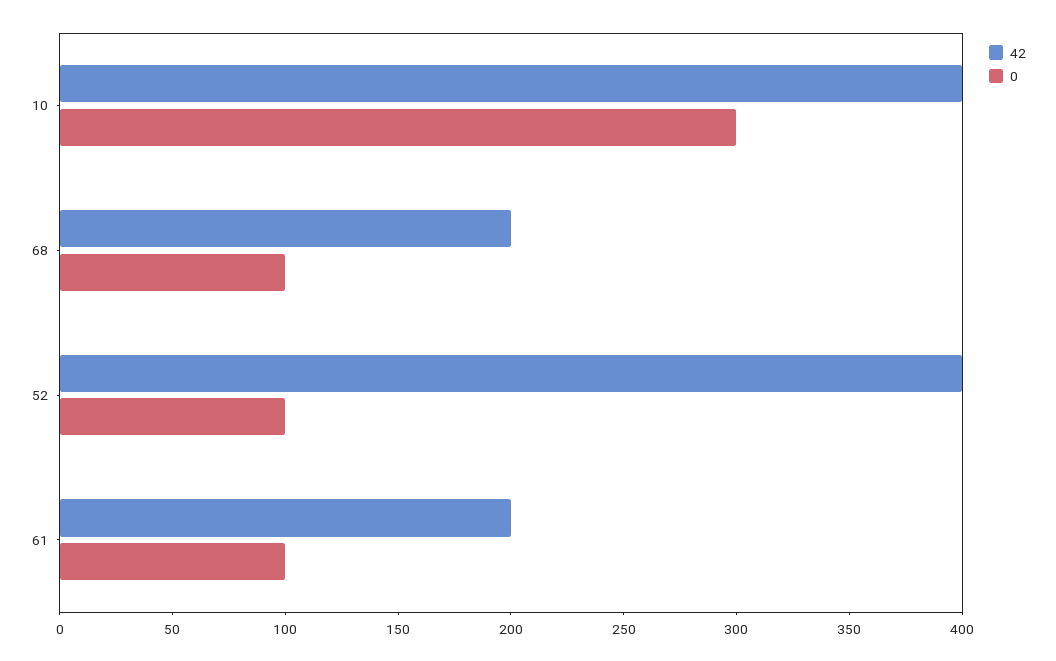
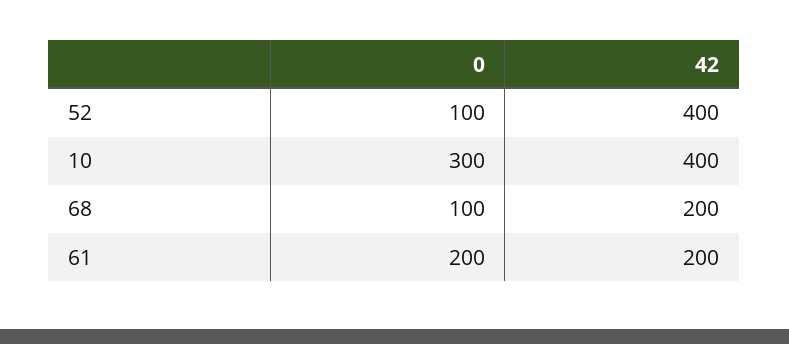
  {
    "42": {
      "10": 400,
      "68": 200,
      "52": 400,
      "61": 200
    },
    "0": {
      "10": 300,
      "68": 100,
      "52": 100,
-     "61": 100
+     "61": 200
    }
  }

